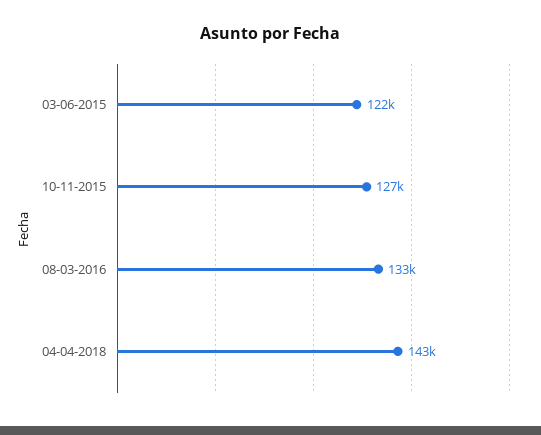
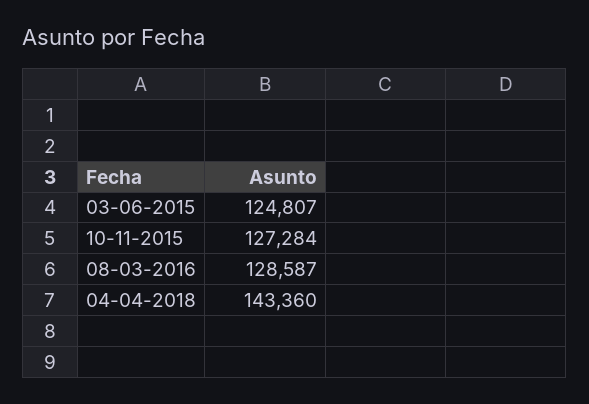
  {
-   "03-06-2015": 122000,
+   "03-06-2015": 124807,
    "10-11-2015": 127284,
-   "08-03-2016": 133000,
+   "08-03-2016": 128587,
    "04-04-2018": 143360
  }

